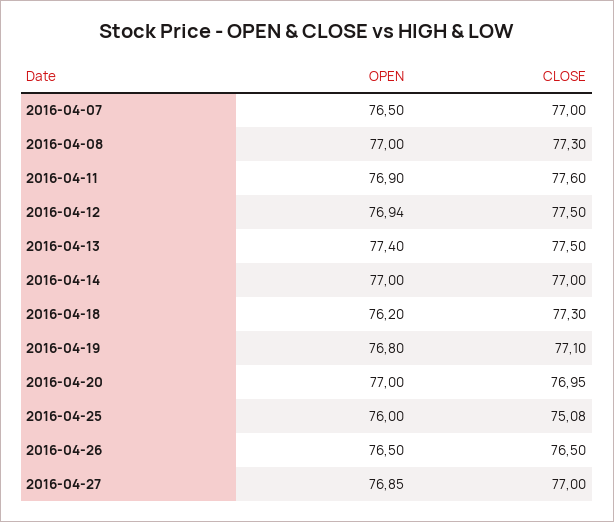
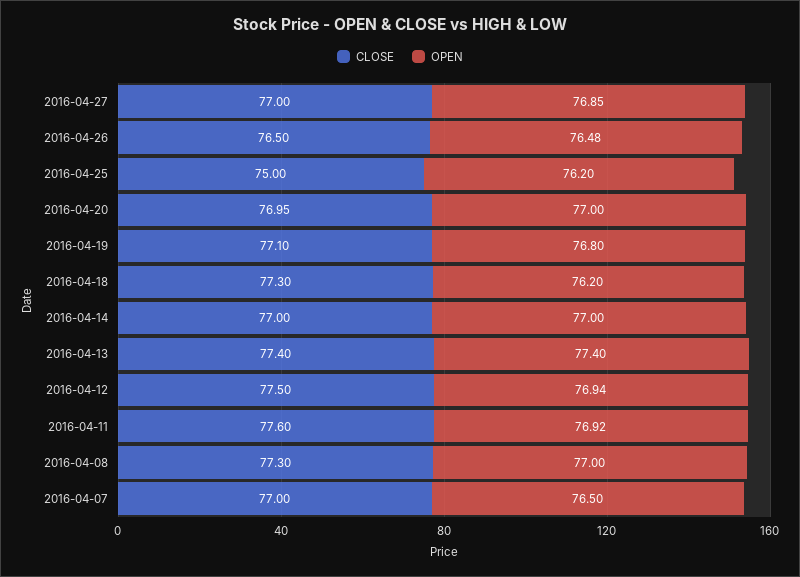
  {
    "OPEN": {
      "2016-04-07": 76.5,
      "2016-04-08": 77,
-     "2016-04-11": 76.9,
+     "2016-04-11": 76.92,
      "2016-04-12": 76.94,
      "2016-04-13": 77.4,
      "2016-04-14": 77,
      "2016-04-18": 76.2,
      "2016-04-19": 76.8,
      "2016-04-20": 77,
-     "2016-04-25": 76,
+     "2016-04-25": 76.2,
-     "2016-04-26": 76.5,
+     "2016-04-26": 76.48,
      "2016-04-27": 76.85
    },
    "CLOSE": {
      "2016-04-07": 77,
      "2016-04-08": 77.3,
      "2016-04-11": 77.6,
      "2016-04-12": 77.5,
-     "2016-04-13": 77.5,
+     "2016-04-13": 77.4,
      "2016-04-14": 77,
      "2016-04-18": 77.3,
      "2016-04-19": 77.1,
      "2016-04-20": 76.95,
-     "2016-04-25": 75.08,
+     "2016-04-25": 75,
      "2016-04-26": 76.5,
      "2016-04-27": 77
    }
  }

